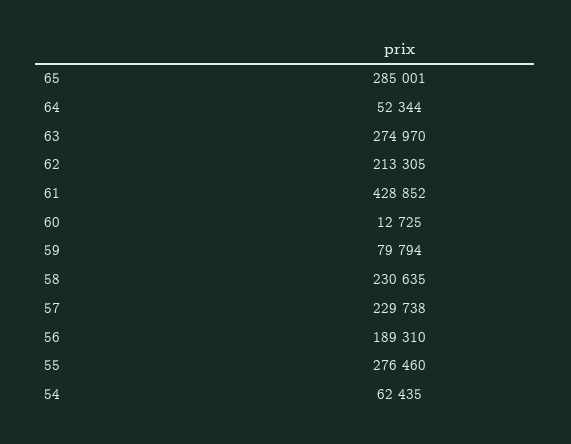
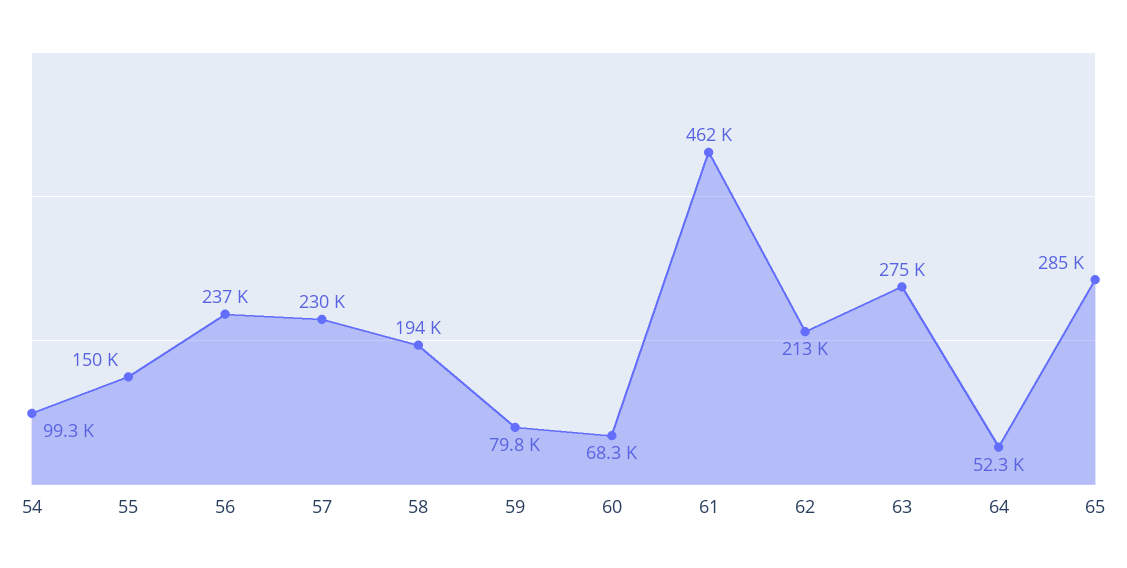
  {
    "65": 285001,
    "64": 52344,
    "63": 274970,
    "62": 213305,
-   "61": 428852,
+   "61": 462000,
-   "60": 12725,
+   "60": 68300,
    "59": 79794,
-   "58": 230635,
+   "58": 194000,
    "57": 229738,
-   "56": 189310,
+   "56": 237000,
-   "55": 276460,
+   "55": 150000,
-   "54": 62435
+   "54": 99300
  }

